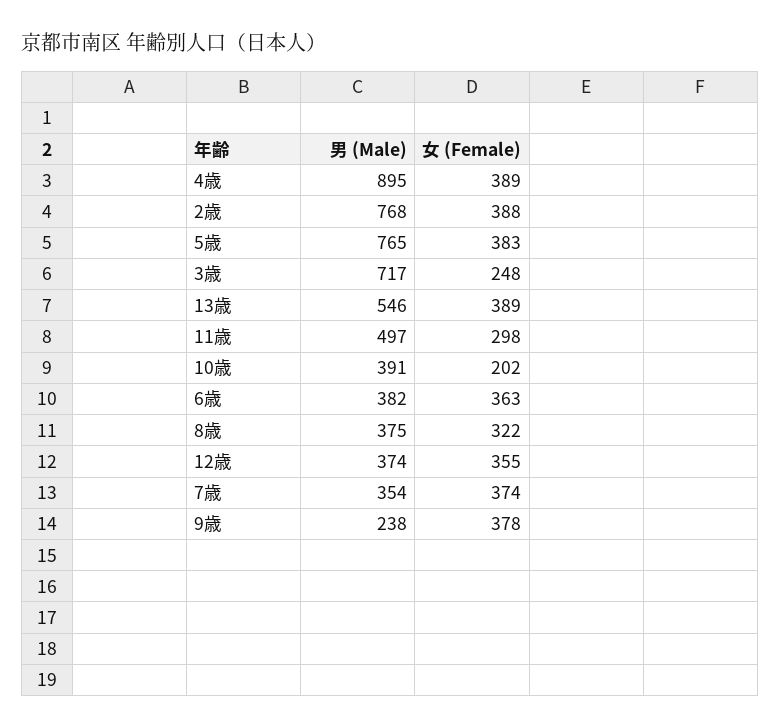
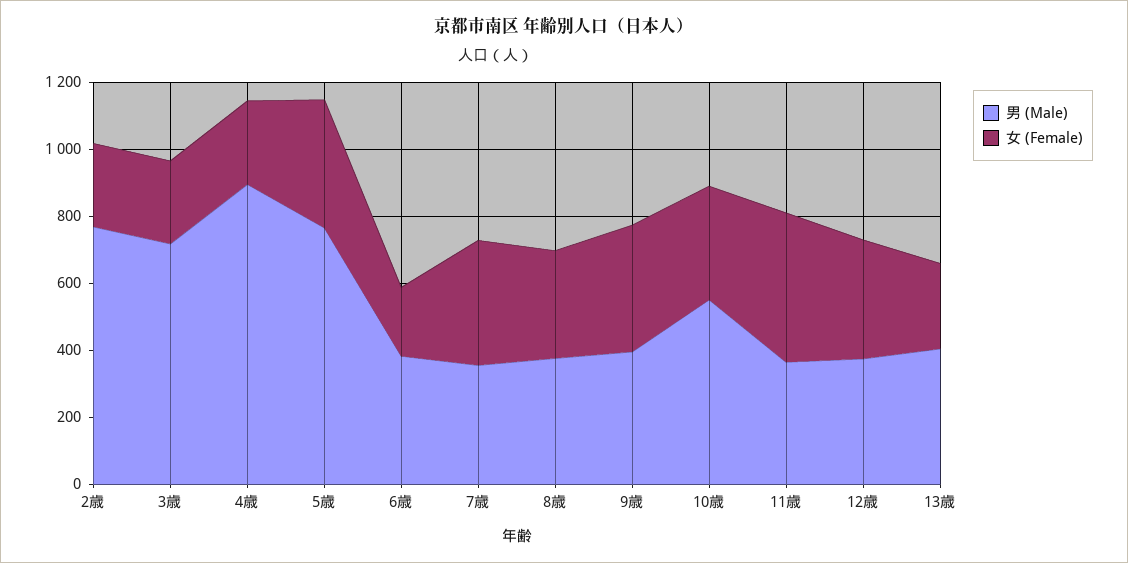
  {
    "男 (Male)": {
      "4歳": 895,
      "2歳": 768,
      "5歳": 765,
      "3歳": 717,
-     "13歳": 546,
+     "13歳": 400,
-     "11歳": 497,
+     "11歳": 350,
-     "10歳": 391,
+     "10歳": 550,
      "6歳": 382,
      "8歳": 375,
      "12歳": 374,
      "7歳": 354,
-     "9歳": 238
+     "9歳": 400
    },
    "女 (Female)": {
-     "4歳": 389,
+     "4歳": 250,
-     "2歳": 388,
+     "2歳": 250,
      "5歳": 383,
      "3歳": 248,
-     "13歳": 389,
+     "13歳": 250,
-     "11歳": 298,
+     "11歳": 450,
-     "10歳": 202,
+     "10歳": 350,
-     "6歳": 363,
+     "6歳": 200,
      "8歳": 322,
      "12歳": 355,
      "7歳": 374,
      "9歳": 378
    }
  }

